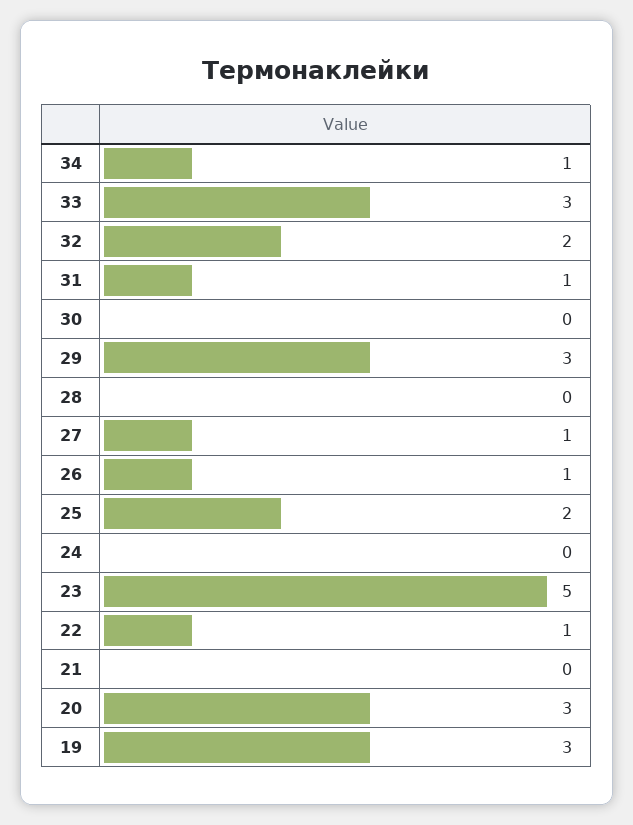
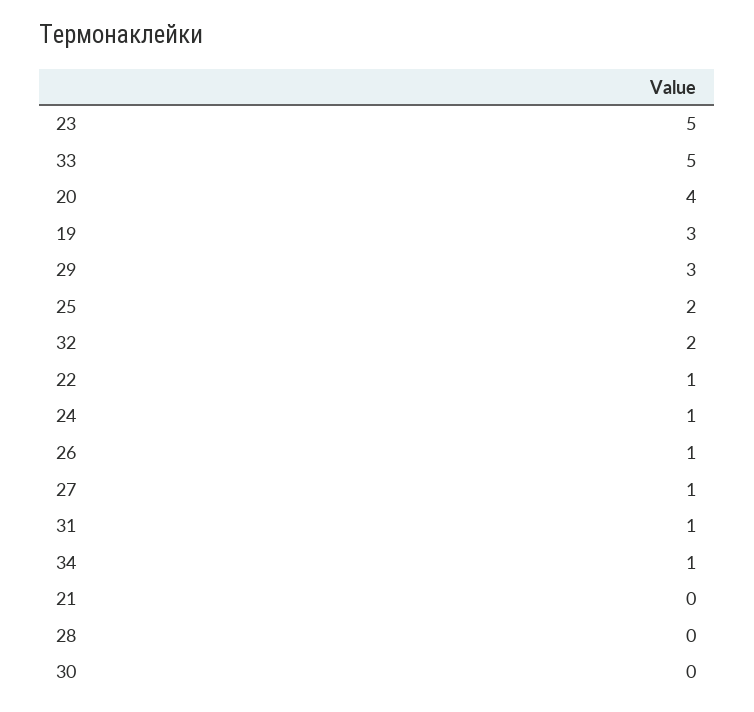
  {
    "34": 1,
-   "33": 3,
+   "33": 5,
    "32": 2,
    "31": 1,
    "30": 0,
    "29": 3,
    "28": 0,
    "27": 1,
    "26": 1,
    "25": 2,
-   "24": 0,
+   "24": 1,
    "23": 5,
    "22": 1,
    "21": 0,
-   "20": 3,
+   "20": 4,
    "19": 3
  }

